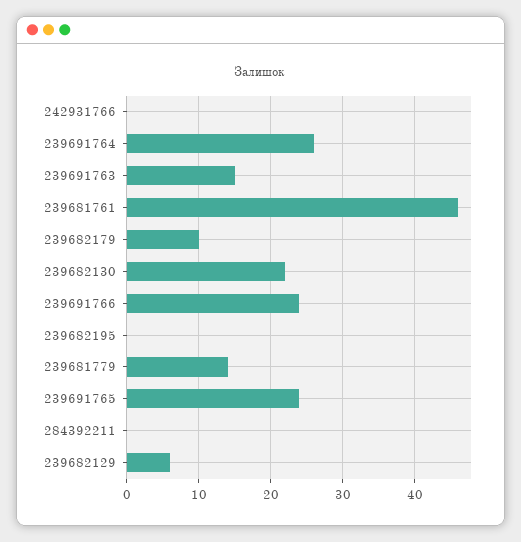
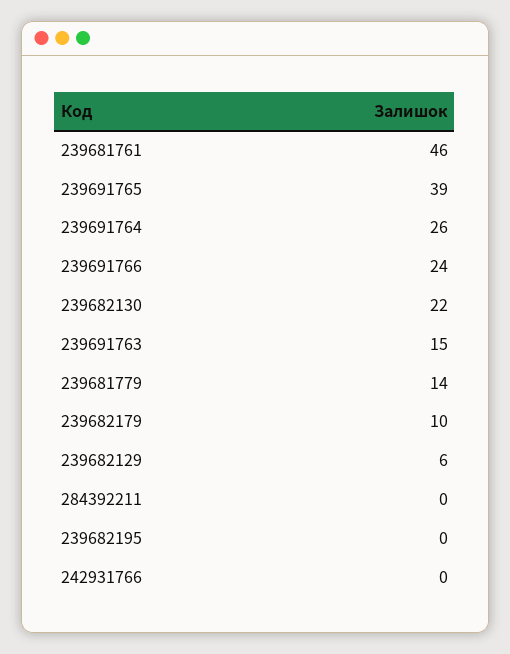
  {
    "242931766": 0,
    "239691764": 26,
    "239691763": 15,
    "239681761": 46,
    "239682179": 10,
    "239682130": 22,
    "239691766": 24,
    "239682195": 0,
    "239681779": 14,
-   "239691765": 24,
+   "239691765": 39,
    "284392211": 0,
    "239682129": 6
  }

